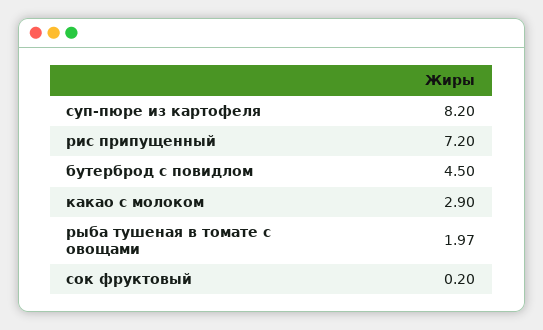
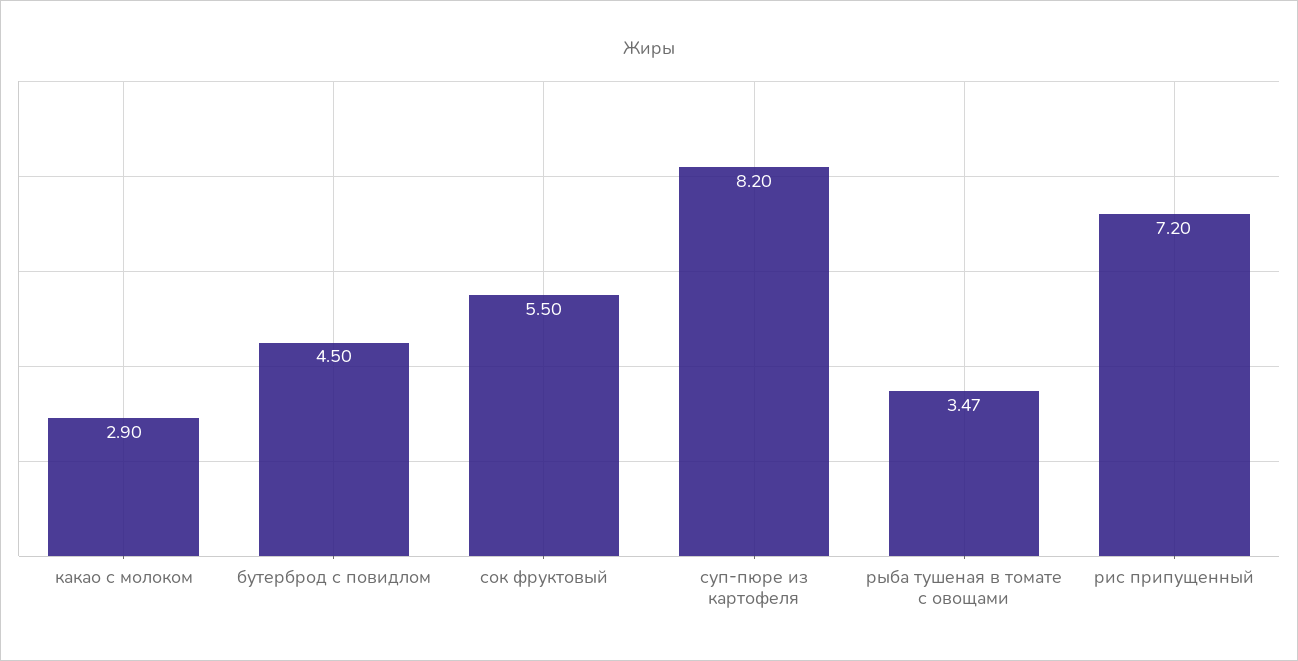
  {
    "суп-пюре из картофеля": 8.2,
    "рис припущенный": 7.2,
    "бутерброд с повидлом": 4.5,
    "какао с молоком": 2.9,
-   "рыба тушеная в томате с овощами": 1.97,
+   "рыба тушеная в томате с овощами": 3.47,
-   "сок фруктовый": 0.2
+   "сок фруктовый": 5.5
  }

